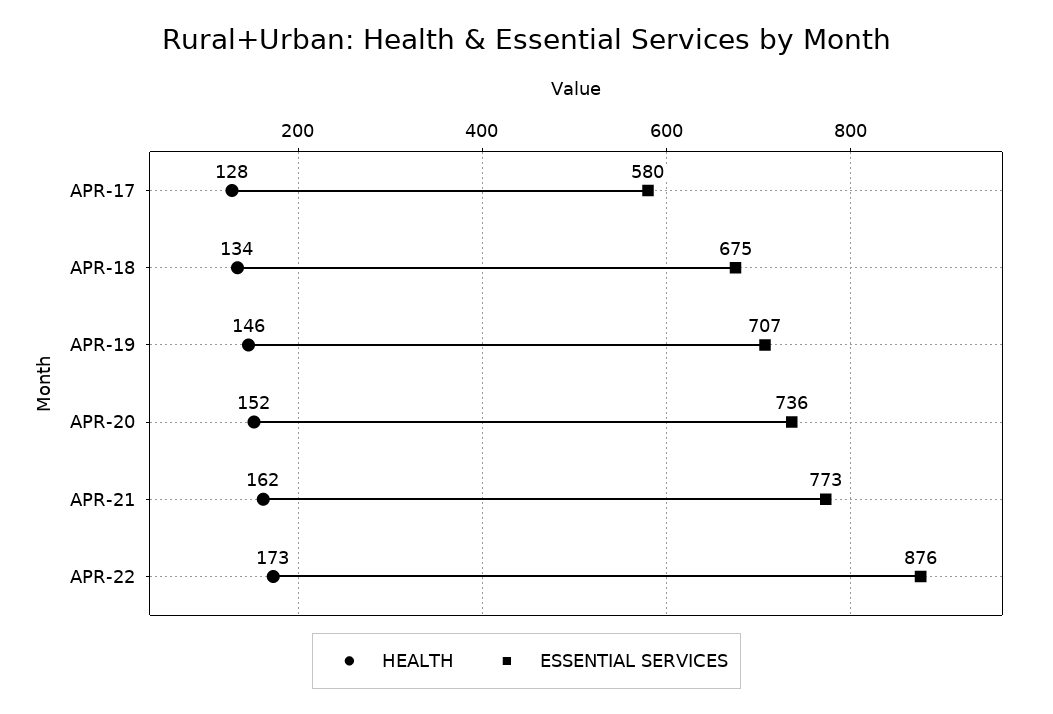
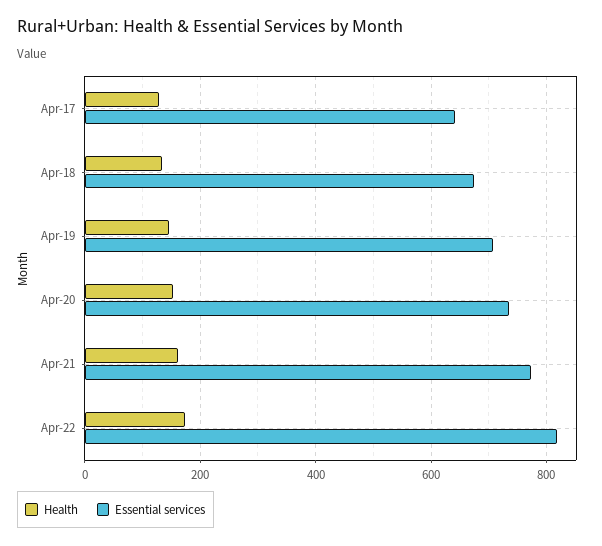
  {
    "HEALTH": {
      "APR-17": 128,
      "APR-18": 134,
      "APR-19": 146,
      "APR-20": 152,
      "APR-21": 162,
      "APR-22": 173
    },
    "ESSENTIAL SERVICES": {
-     "APR-17": 580,
+     "APR-17": 640,
      "APR-18": 675,
      "APR-19": 707,
      "APR-20": 736,
      "APR-21": 773,
-     "APR-22": 876
+     "APR-22": 820
    }
  }

